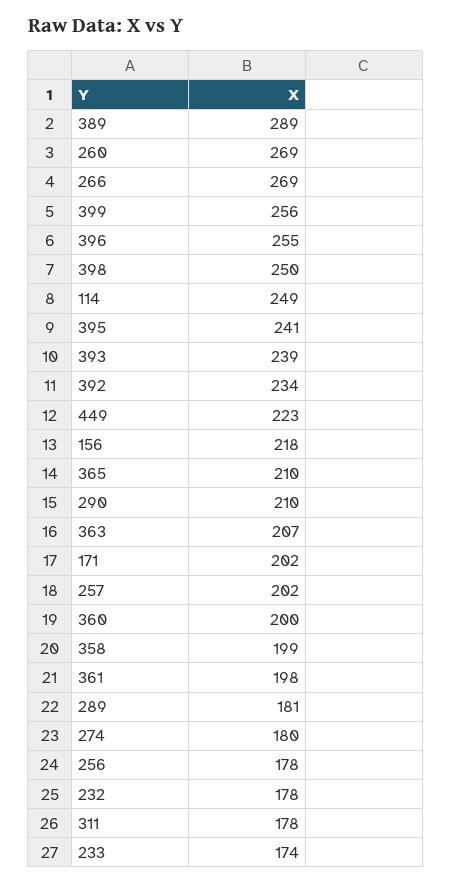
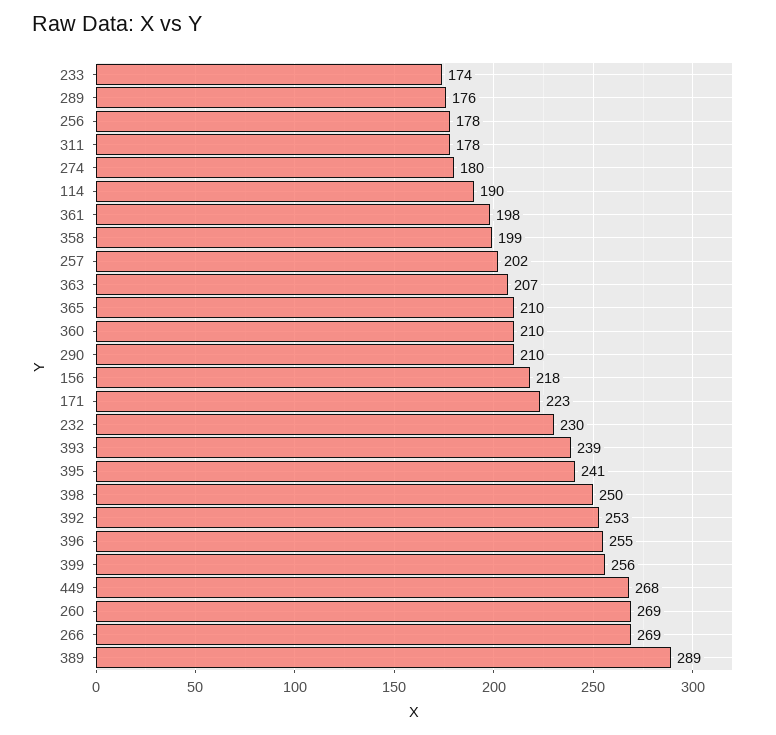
  {
    "389": 289,
    "260": 269,
    "266": 269,
    "399": 256,
    "396": 255,
    "398": 250,
-   "114": 249,
+   "114": 190,
    "395": 241,
    "393": 239,
-   "392": 234,
+   "392": 253,
-   "449": 223,
+   "449": 268,
    "156": 218,
    "365": 210,
    "290": 210,
    "363": 207,
-   "171": 202,
+   "171": 223,
    "257": 202,
-   "360": 200,
+   "360": 210,
    "358": 199,
    "361": 198,
-   "289": 181,
+   "289": 176,
    "274": 180,
    "256": 178,
-   "232": 178,
+   "232": 230,
    "311": 178,
    "233": 174
  }

